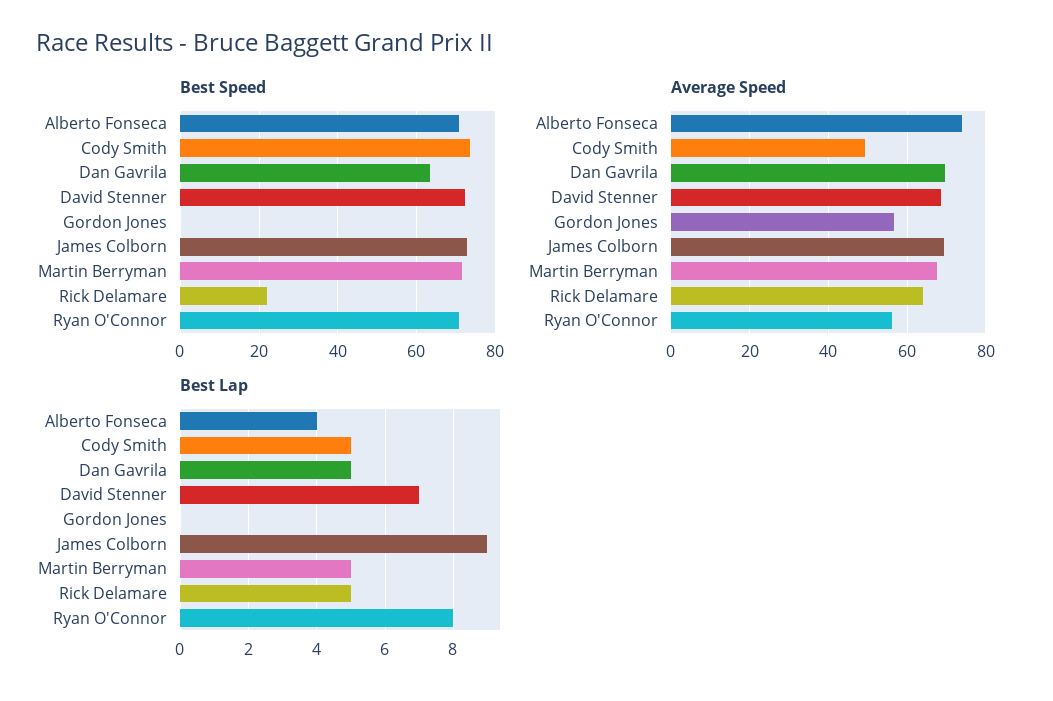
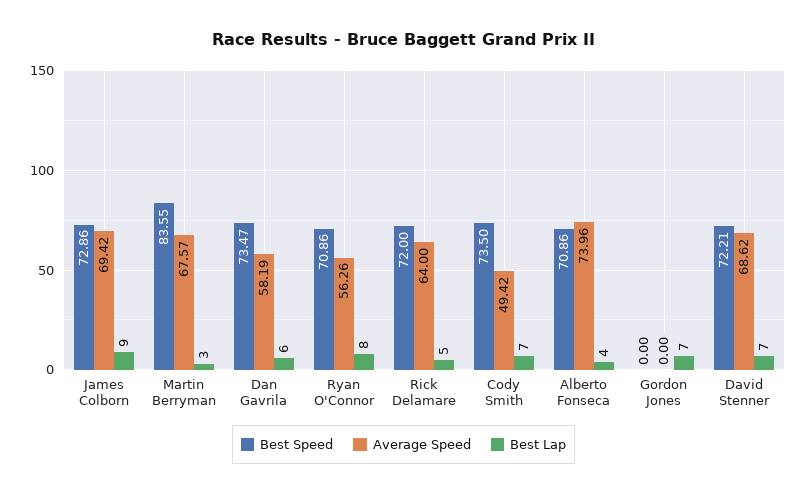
  {
    "Best Speed": {
      "Alberto Fonseca": 70.86,
      "Cody Smith": 73.5,
-     "Dan Gavrila": 64,
+     "Dan Gavrila": 73.47,
      "David Stenner": 72.21,
      "Gordon Jones": 0,
      "James Colborn": 72.86,
-     "Martin Berryman": 72,
+     "Martin Berryman": 83.55,
-     "Rick Delamare": 22,
+     "Rick Delamare": 72,
      "Ryan O'Connor": 70.86
    },
    "Average Speed": {
      "Alberto Fonseca": 73.96,
      "Cody Smith": 49.42,
-     "Dan Gavrila": 70,
+     "Dan Gavrila": 58.19,
      "David Stenner": 68.62,
-     "Gordon Jones": 56,
+     "Gordon Jones": 0,
      "James Colborn": 69.42,
      "Martin Berryman": 67.57,
      "Rick Delamare": 64,
      "Ryan O'Connor": 56.26
    },
    "Best Lap": {
      "Alberto Fonseca": 4,
-     "Cody Smith": 5,
+     "Cody Smith": 7,
-     "Dan Gavrila": 5,
+     "Dan Gavrila": 6,
      "David Stenner": 7,
-     "Gordon Jones": 0,
+     "Gordon Jones": 7,
      "James Colborn": 9,
-     "Martin Berryman": 5,
+     "Martin Berryman": 3,
      "Rick Delamare": 5,
      "Ryan O'Connor": 8
    }
  }

